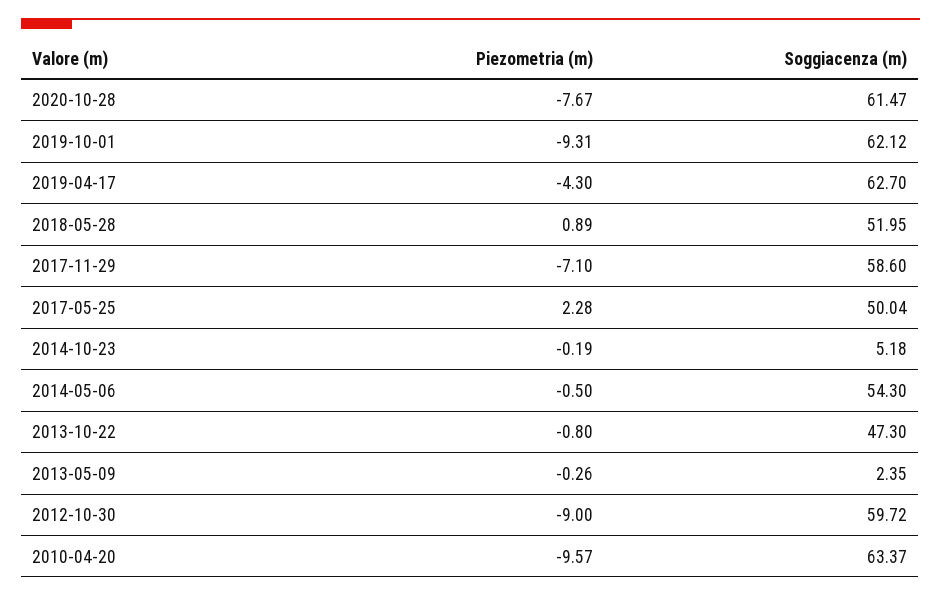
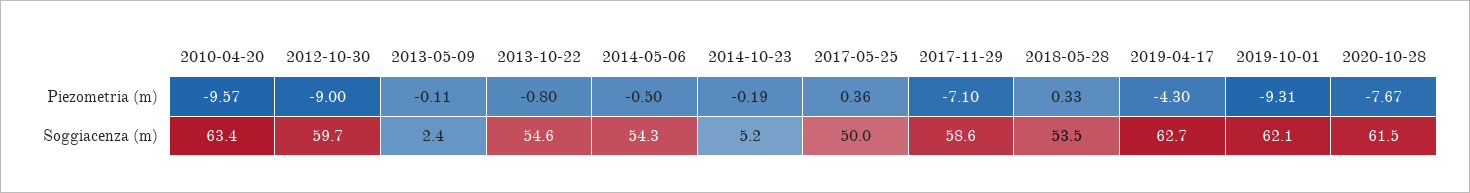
  {
    "Piezometria (m)": {
      "2020-10-28": -7.67,
      "2019-10-01": -9.31,
      "2019-04-17": -4.3,
-     "2018-05-28": 0.89,
+     "2018-05-28": 0.33,
      "2017-11-29": -7.1,
-     "2017-05-25": 2.28,
+     "2017-05-25": 0.36,
      "2014-10-23": -0.19,
      "2014-05-06": -0.5,
      "2013-10-22": -0.8,
-     "2013-05-09": -0.26,
+     "2013-05-09": -0.11,
      "2012-10-30": -9,
      "2010-04-20": -9.57
    },
    "Soggiacenza (m)": {
      "2020-10-28": 61.47,
      "2019-10-01": 62.12,
      "2019-04-17": 62.7,
-     "2018-05-28": 51.95,
+     "2018-05-28": 53.5,
      "2017-11-29": 58.6,
      "2017-05-25": 50.04,
      "2014-10-23": 5.18,
      "2014-05-06": 54.3,
-     "2013-10-22": 47.3,
+     "2013-10-22": 54.6,
      "2013-05-09": 2.35,
      "2012-10-30": 59.72,
      "2010-04-20": 63.37
    }
  }

